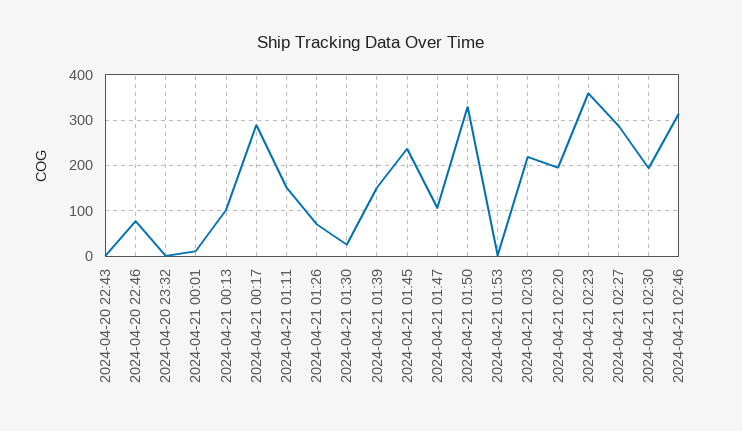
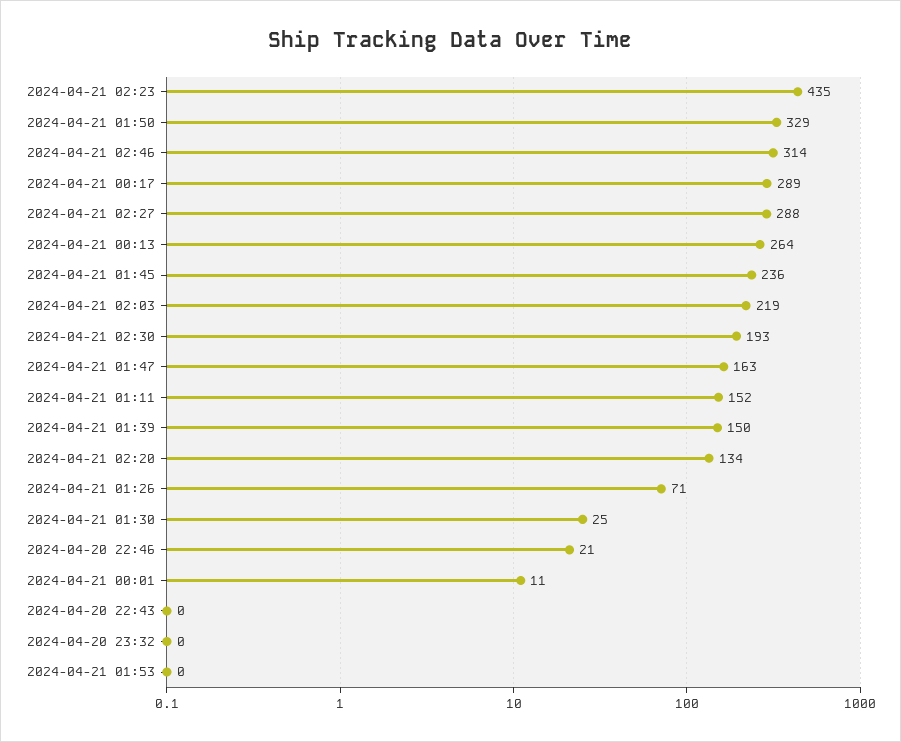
  {
    "2024-04-20 22:43": 0,
-   "2024-04-20 22:46": 80,
+   "2024-04-20 22:46": 21,
    "2024-04-20 23:32": 0,
    "2024-04-21 00:01": 11,
-   "2024-04-21 00:13": 100,
+   "2024-04-21 00:13": 264,
    "2024-04-21 00:17": 289,
    "2024-04-21 01:11": 152,
    "2024-04-21 01:26": 71,
    "2024-04-21 01:30": 25,
    "2024-04-21 01:39": 150,
    "2024-04-21 01:45": 236,
-   "2024-04-21 01:47": 100,
+   "2024-04-21 01:47": 163,
    "2024-04-21 01:50": 329,
    "2024-04-21 01:53": 0,
    "2024-04-21 02:03": 219,
-   "2024-04-21 02:20": 200,
+   "2024-04-21 02:20": 134,
-   "2024-04-21 02:23": 360,
+   "2024-04-21 02:23": 435,
    "2024-04-21 02:27": 288,
    "2024-04-21 02:30": 193,
    "2024-04-21 02:46": 314
  }

